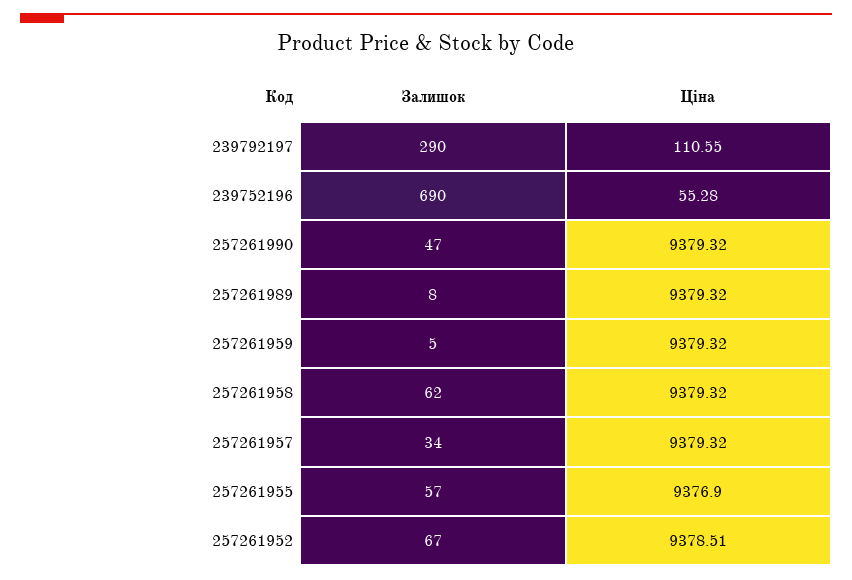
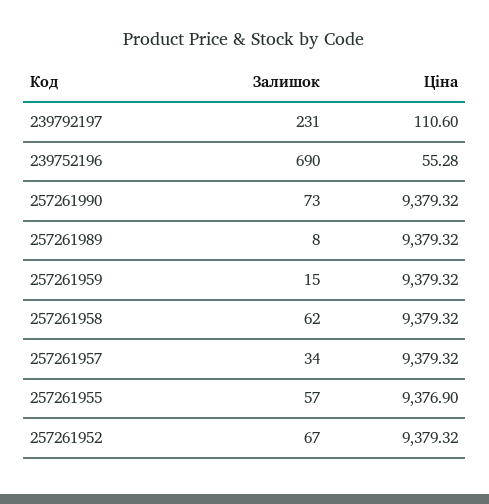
  {
    "Залишок": {
-     "239792197": 290,
+     "239792197": 231,
      "239752196": 690,
-     "257261990": 47,
+     "257261990": 73,
      "257261989": 8,
-     "257261959": 5,
+     "257261959": 15,
      "257261958": 62,
      "257261957": 34,
      "257261955": 57,
      "257261952": 67
    },
    "Ціна": {
-     "239792197": 110.55,
+     "239792197": 110.6,
      "239752196": 55.28,
      "257261990": 9379.32,
      "257261989": 9379.32,
      "257261959": 9379.32,
      "257261958": 9379.32,
      "257261957": 9379.32,
      "257261955": 9376.9,
-     "257261952": 9378.51
+     "257261952": 9379.32
    }
  }

